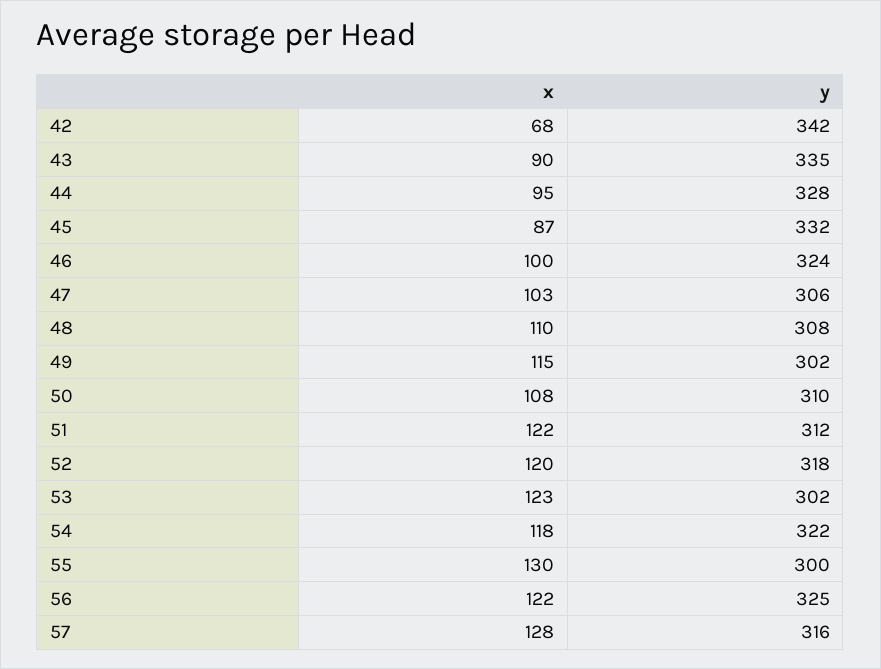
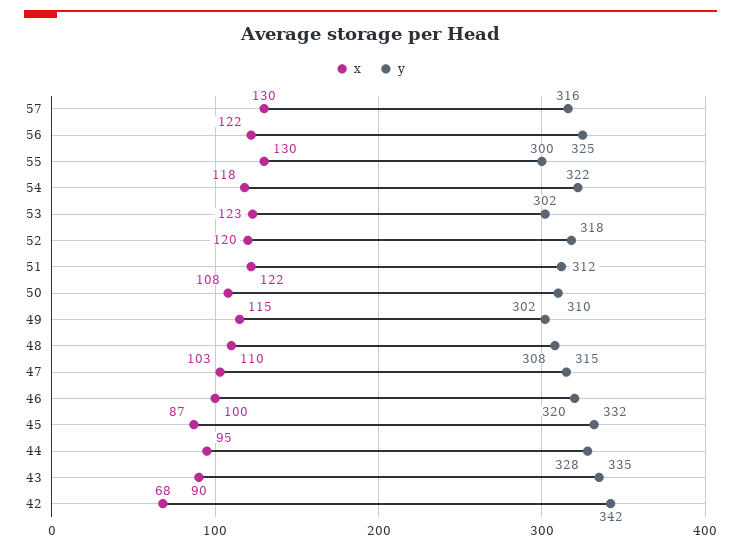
  {
    "x": {
      "42": 68,
      "43": 90,
      "44": 95,
      "45": 87,
      "46": 100,
      "47": 103,
      "48": 110,
      "49": 115,
      "50": 108,
      "51": 122,
      "52": 120,
      "53": 123,
      "54": 118,
      "55": 130,
      "56": 122,
-     "57": 128
+     "57": 130
    },
    "y": {
      "42": 342,
      "43": 335,
      "44": 328,
      "45": 332,
-     "46": 324,
+     "46": 320,
-     "47": 306,
+     "47": 315,
      "48": 308,
      "49": 302,
      "50": 310,
      "51": 312,
      "52": 318,
      "53": 302,
      "54": 322,
      "55": 300,
      "56": 325,
      "57": 316
    }
  }

